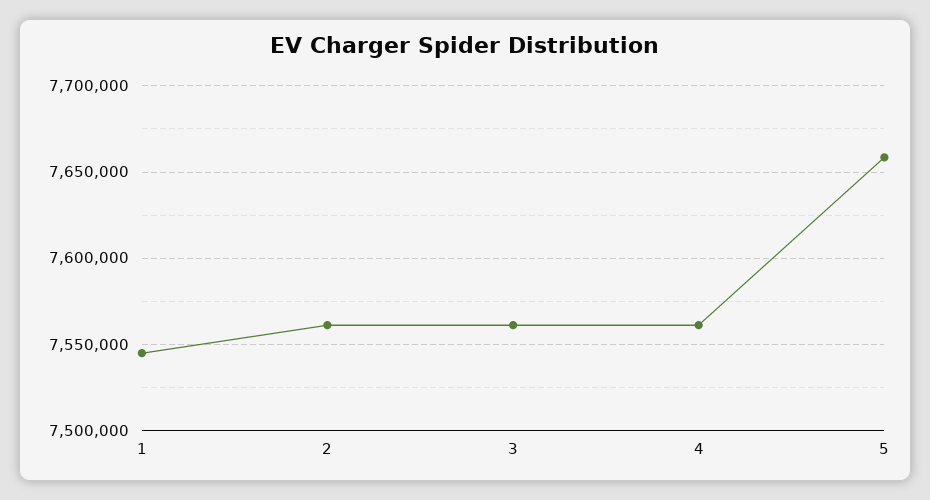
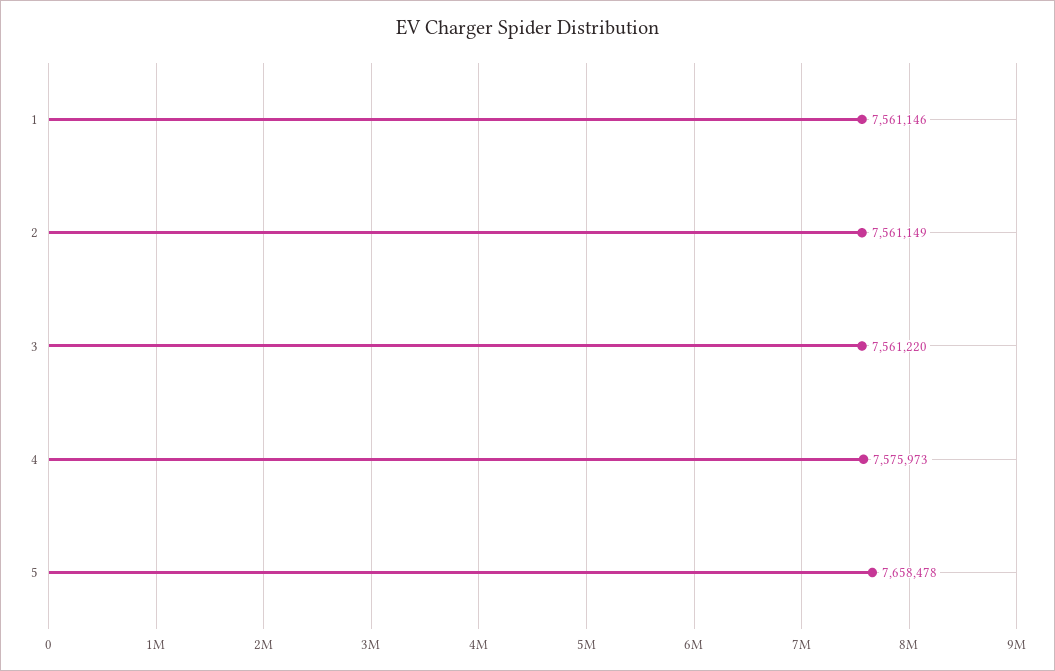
  {
-   "1": 7545000,
+   "1": 7561146,
    "2": 7561149,
    "3": 7561220,
-   "4": 7560000,
+   "4": 7575973,
    "5": 7658478
  }

